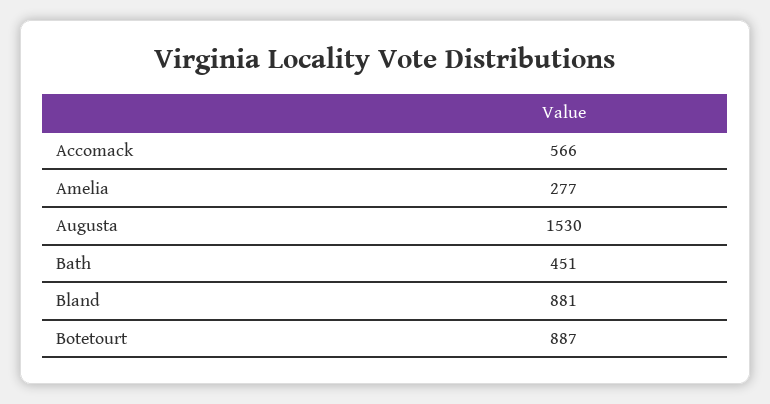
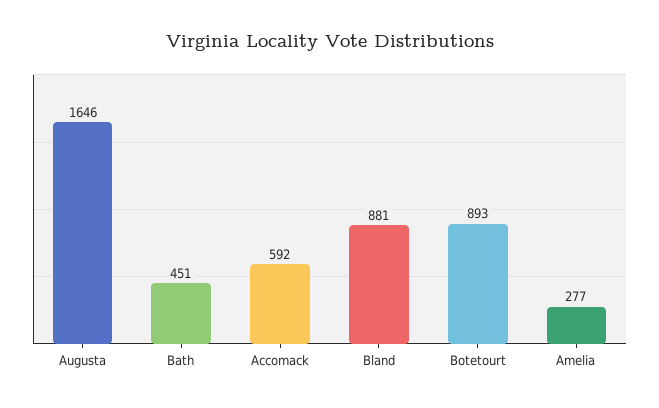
  {
-   "Accomack": 566,
+   "Accomack": 592,
    "Amelia": 277,
-   "Augusta": 1530,
+   "Augusta": 1646,
    "Bath": 451,
    "Bland": 881,
-   "Botetourt": 887
+   "Botetourt": 893
  }

